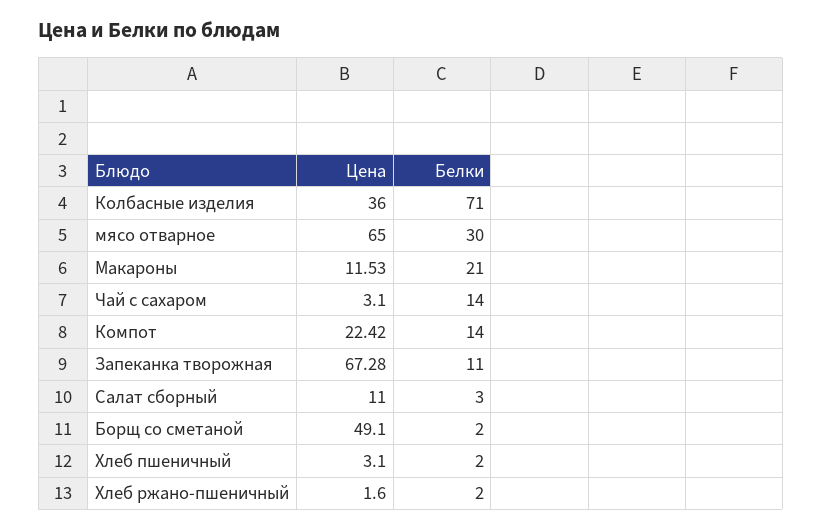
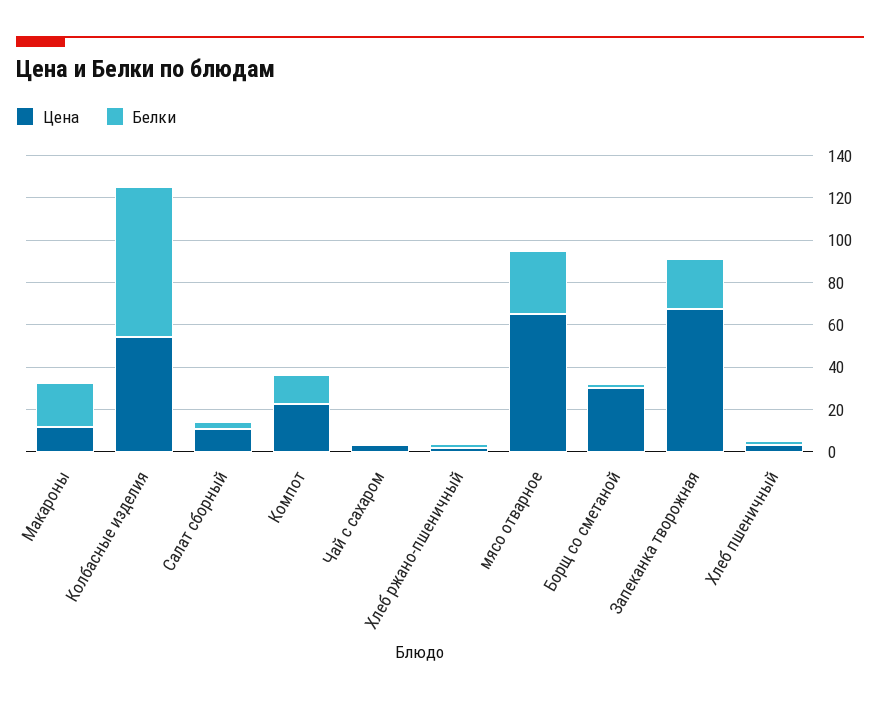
  {
    "Цена": {
-     "Колбасные изделия": 36,
+     "Колбасные изделия": 55,
      "мясо отварное": 65,
      "Макароны": 11.53,
      "Чай с сахаром": 3.1,
      "Компот": 22.42,
      "Запеканка творожная": 67.28,
      "Салат сборный": 11,
-     "Борщ со сметаной": 49.1,
+     "Борщ со сметаной": 30,
      "Хлеб пшеничный": 3.1,
      "Хлеб ржано-пшеничный": 1.6
    },
    "Белки": {
      "Колбасные изделия": 71,
      "мясо отварное": 30,
      "Макароны": 21,
-     "Чай с сахаром": 14,
+     "Чай с сахаром": 0,
      "Компот": 14,
-     "Запеканка творожная": 11,
+     "Запеканка творожная": 25,
      "Салат сборный": 3,
      "Борщ со сметаной": 2,
      "Хлеб пшеничный": 2,
      "Хлеб ржано-пшеничный": 2
    }
  }

